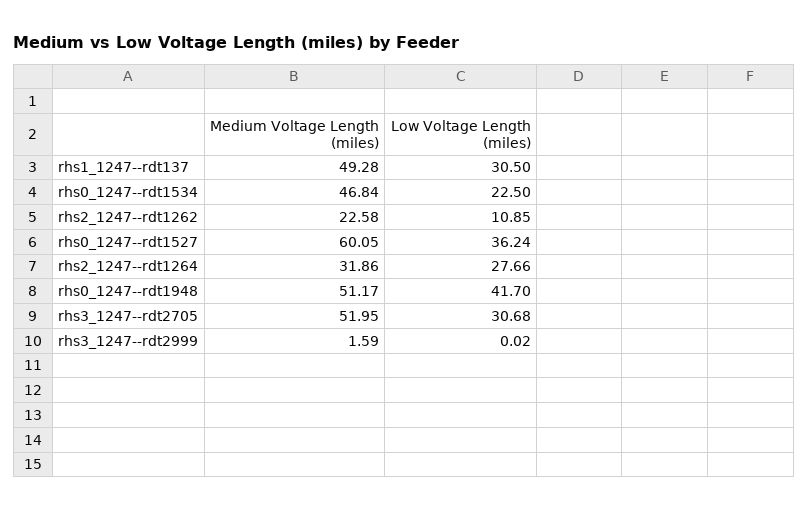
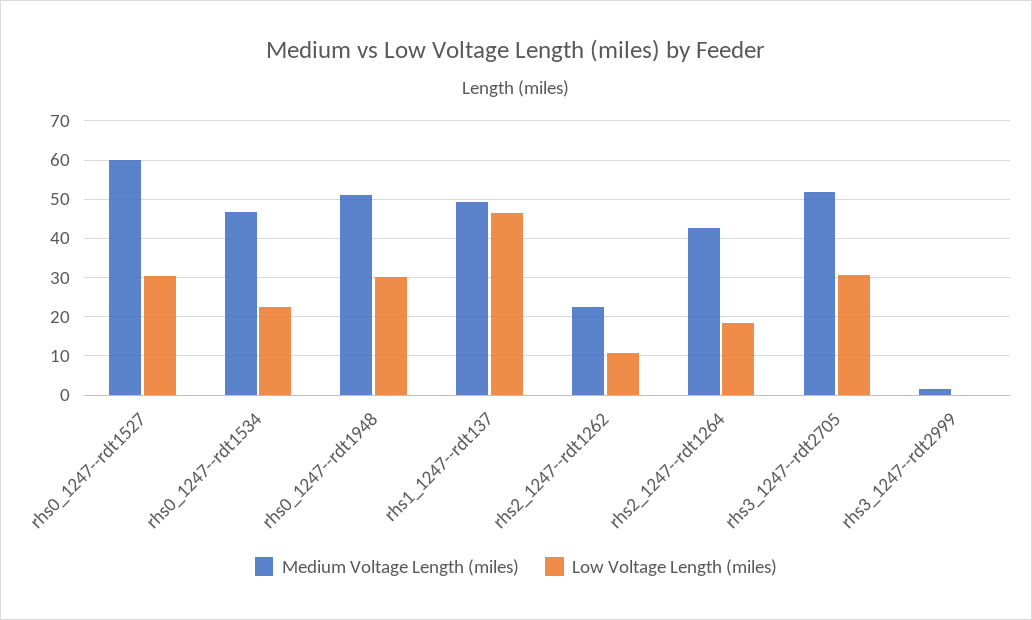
  {
    "Medium Voltage Length (miles)": {
      "rhs1_1247--rdt137": 49.28,
      "rhs0_1247--rdt1534": 46.84,
      "rhs2_1247--rdt1262": 22.58,
      "rhs0_1247--rdt1527": 60.05,
-     "rhs2_1247--rdt1264": 31.86,
+     "rhs2_1247--rdt1264": 42,
      "rhs0_1247--rdt1948": 51.17,
      "rhs3_1247--rdt2705": 51.95,
      "rhs3_1247--rdt2999": 1.59
    },
    "Low Voltage Length (miles)": {
-     "rhs1_1247--rdt137": 30.5,
+     "rhs1_1247--rdt137": 46,
      "rhs0_1247--rdt1534": 22.5,
      "rhs2_1247--rdt1262": 10.85,
-     "rhs0_1247--rdt1527": 36.24,
+     "rhs0_1247--rdt1527": 30,
-     "rhs2_1247--rdt1264": 27.66,
+     "rhs2_1247--rdt1264": 18,
-     "rhs0_1247--rdt1948": 41.7,
+     "rhs0_1247--rdt1948": 30,
      "rhs3_1247--rdt2705": 30.68,
      "rhs3_1247--rdt2999": 0.02
    }
  }

